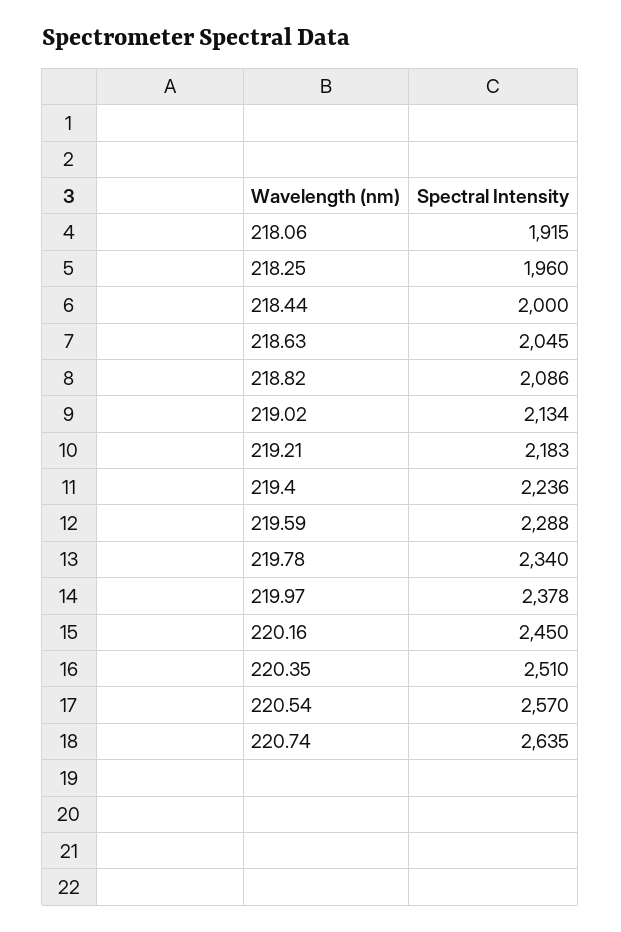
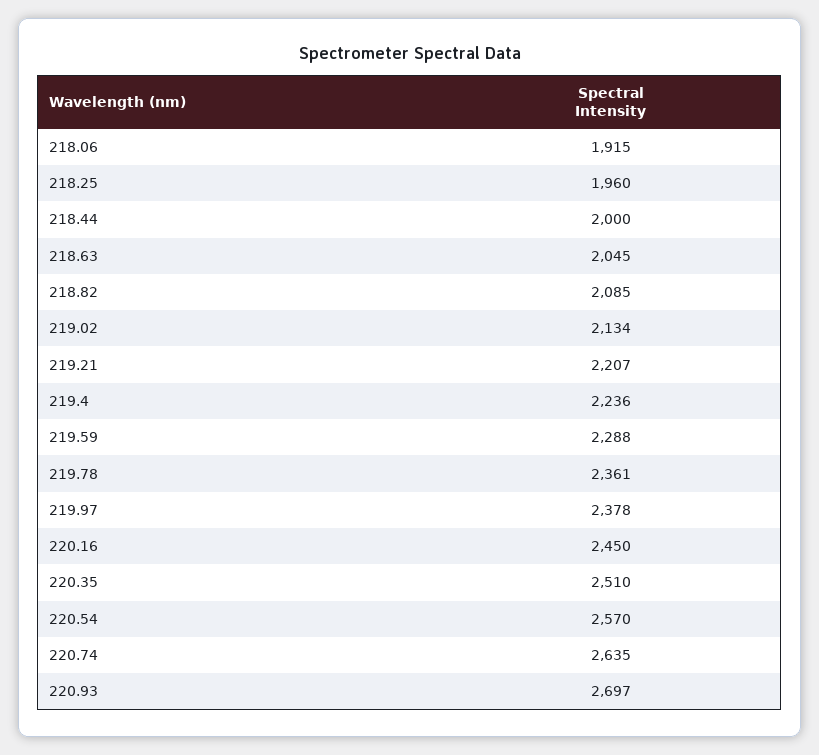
  {
    "218.06": 1915,
    "218.25": 1960,
    "218.44": 2000,
    "218.63": 2045,
-   "218.82": 2086,
+   "218.82": 2085,
    "219.02": 2134,
-   "219.21": 2183,
+   "219.21": 2207,
    "219.4": 2236,
    "219.59": 2288,
-   "219.78": 2340,
+   "219.78": 2361,
    "219.97": 2378,
    "220.16": 2450,
    "220.35": 2510,
    "220.54": 2570,
-   "220.74": 2635
+   "220.74": 2635,
+   "220.93": 2697
  }

